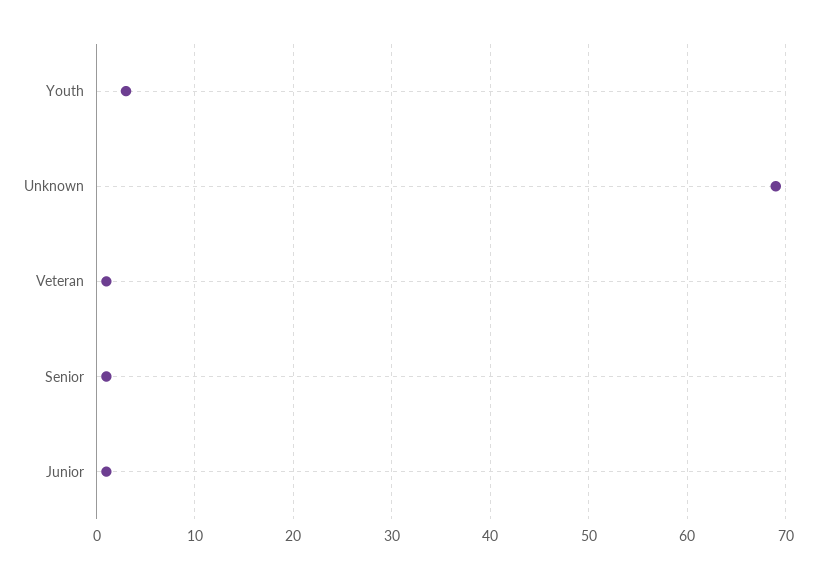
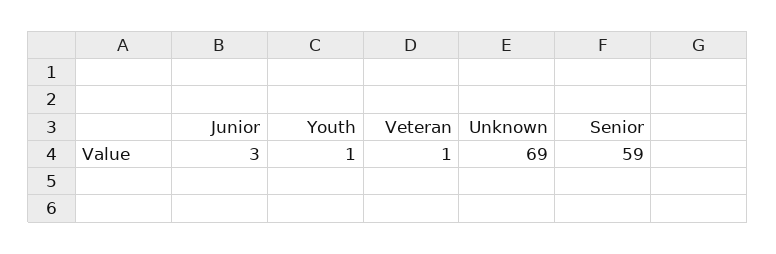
  {
-   "Youth": 3,
+   "Youth": 1,
    "Unknown": 69,
    "Veteran": 1,
-   "Senior": 1,
+   "Senior": 59,
-   "Junior": 1
+   "Junior": 3
  }

